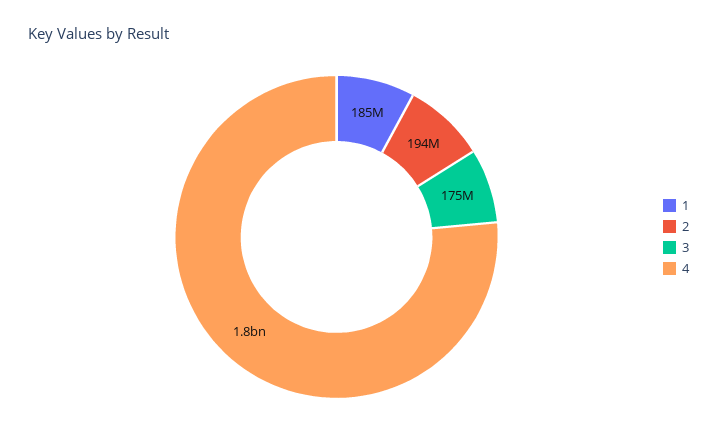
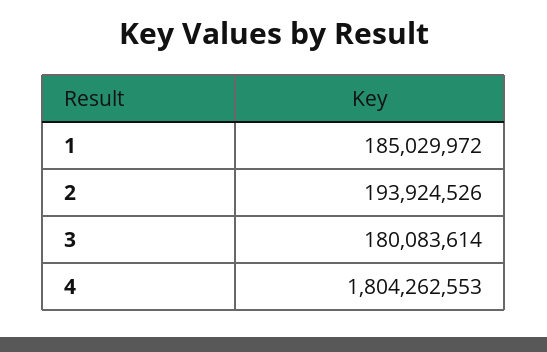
  {
    "1": 185029972,
    "2": 193924526,
-   "3": 175000000,
+   "3": 180083614,
    "4": 1804262553
  }

